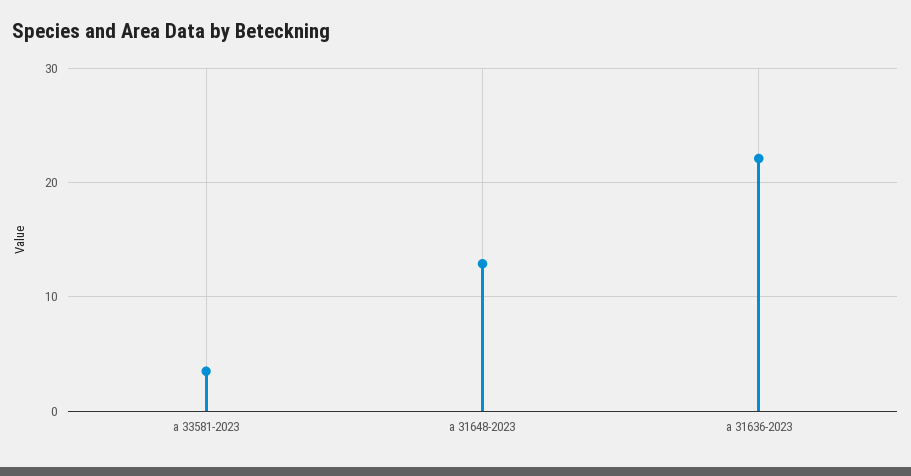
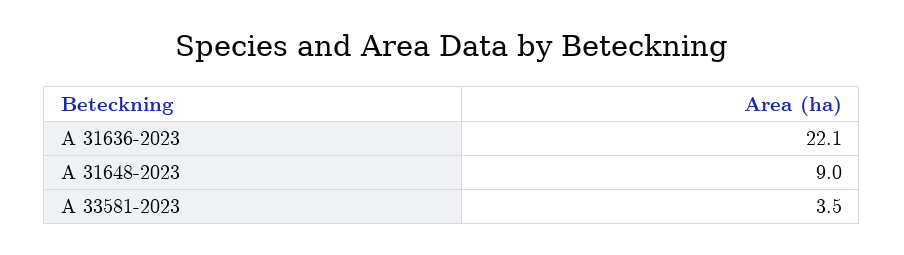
  {
    "a 33581-2023": 3.5,
-   "a 31648-2023": 13,
+   "a 31648-2023": 9,
    "a 31636-2023": 22.1
  }

